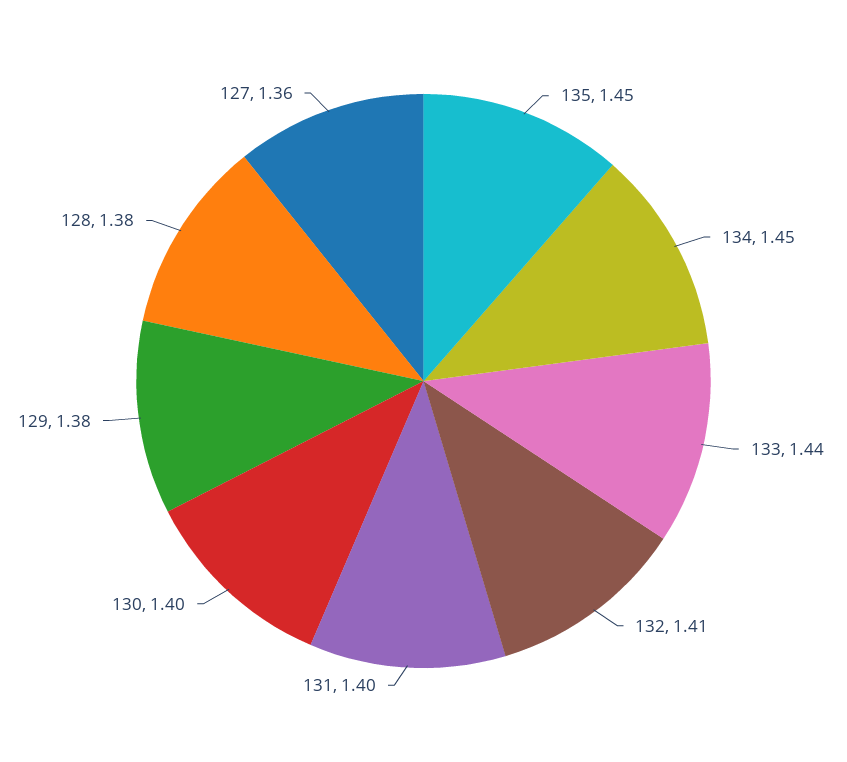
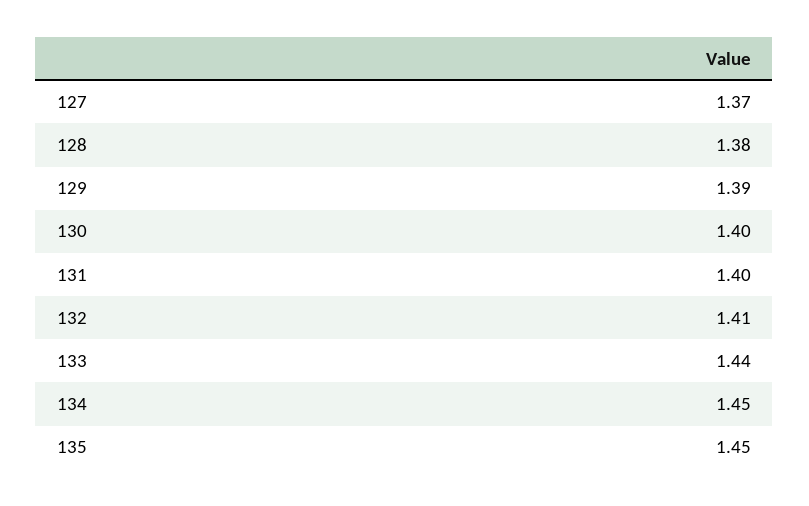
  {
    "135": 1.45,
    "134": 1.45,
    "133": 1.44,
    "132": 1.41,
    "131": 1.4,
    "130": 1.4,
-   "129": 1.38,
+   "129": 1.39,
    "128": 1.38,
-   "127": 1.36
+   "127": 1.37
  }

